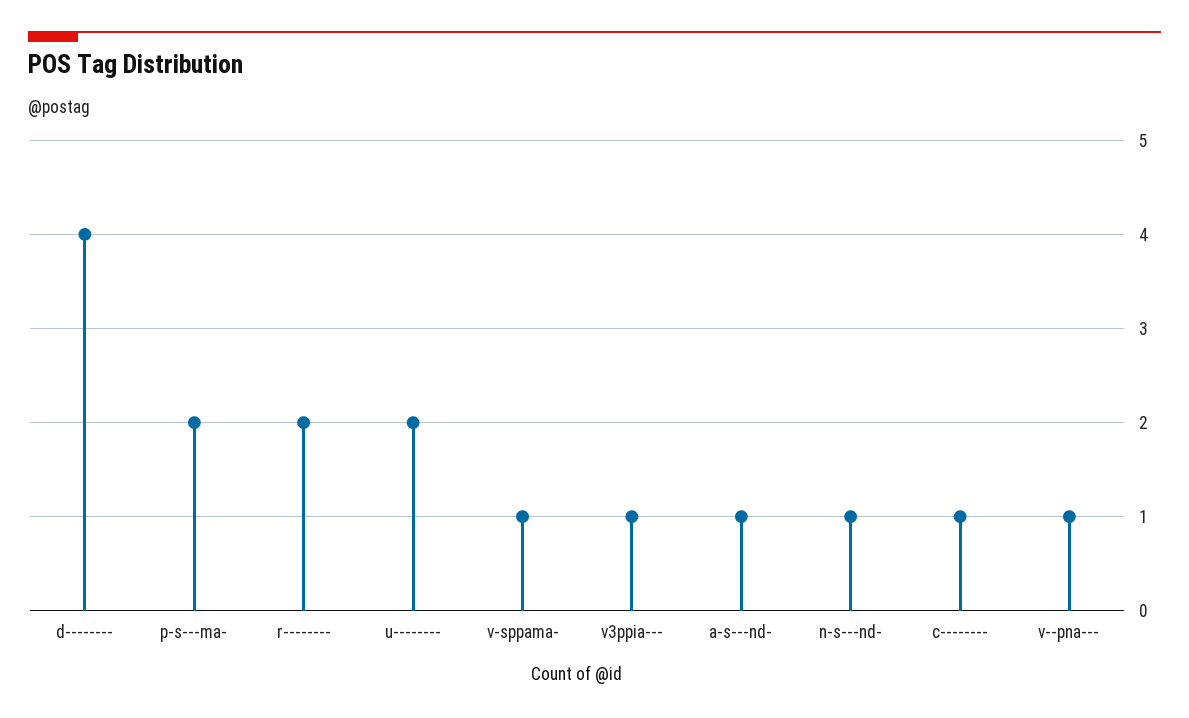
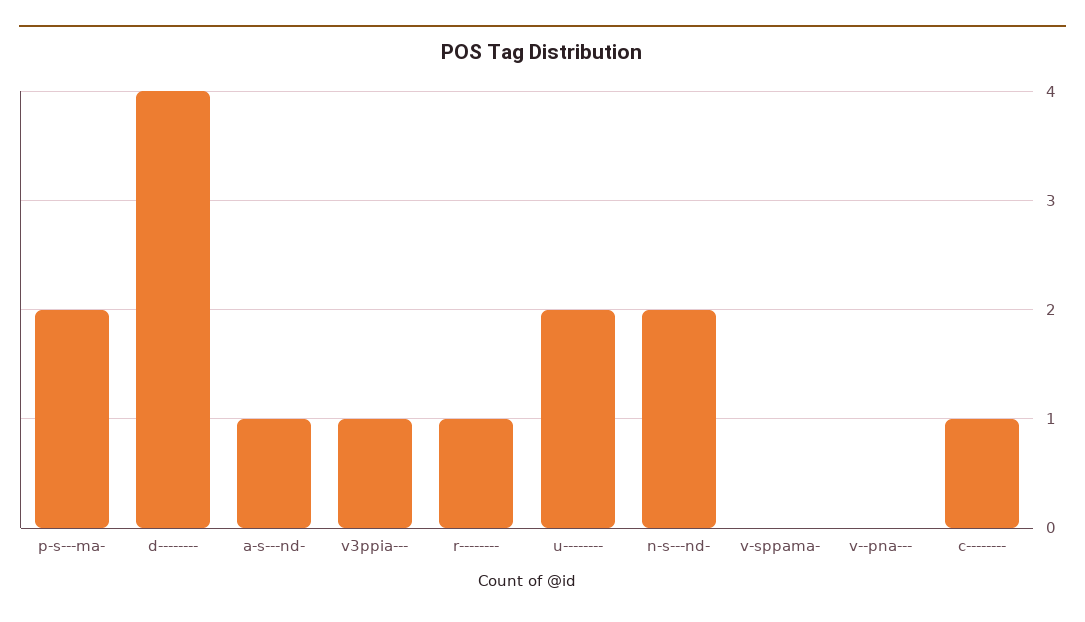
  {
    "d--------": 4,
    "p-s---ma-": 2,
-   "r--------": 2,
+   "r--------": 1,
    "u--------": 2,
-   "v-sppama-": 1,
+   "v-sppama-": 0,
    "v3ppia---": 1,
    "a-s---nd-": 1,
-   "n-s---nd-": 1,
+   "n-s---nd-": 2,
    "c--------": 1,
-   "v--pna---": 1
+   "v--pna---": 0
  }

